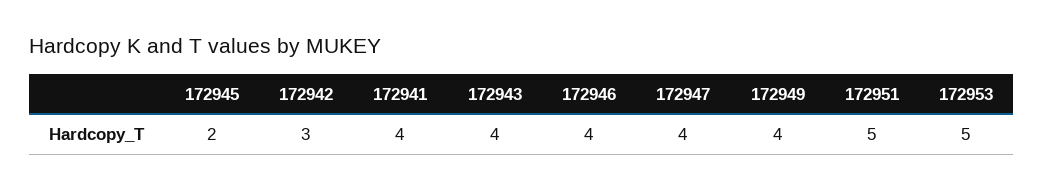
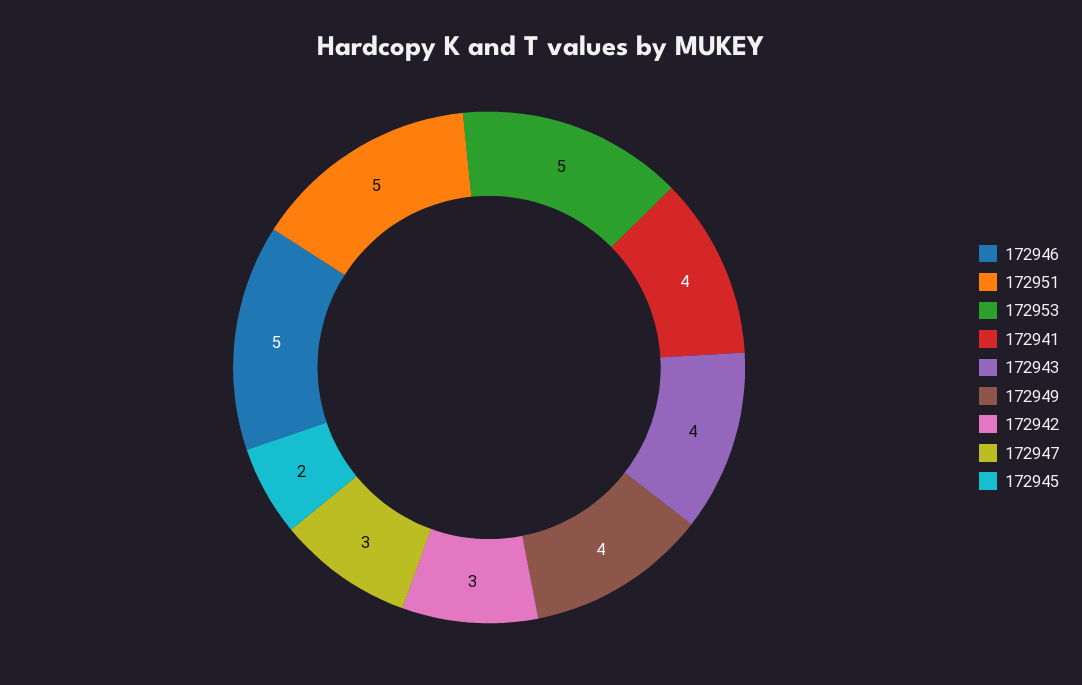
  {
    "172945": 2,
    "172942": 3,
    "172941": 4,
    "172943": 4,
-   "172946": 4,
+   "172946": 5,
-   "172947": 4,
+   "172947": 3,
    "172949": 4,
    "172951": 5,
    "172953": 5
  }

